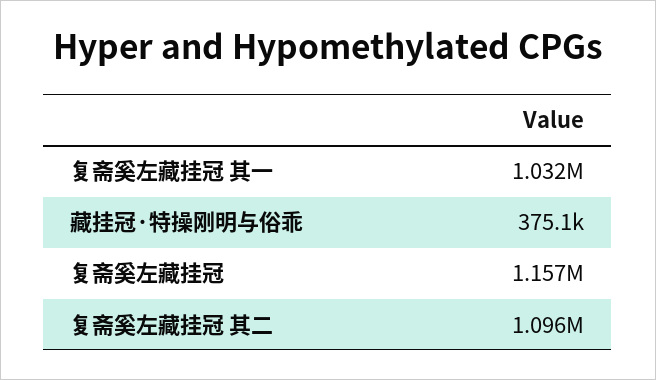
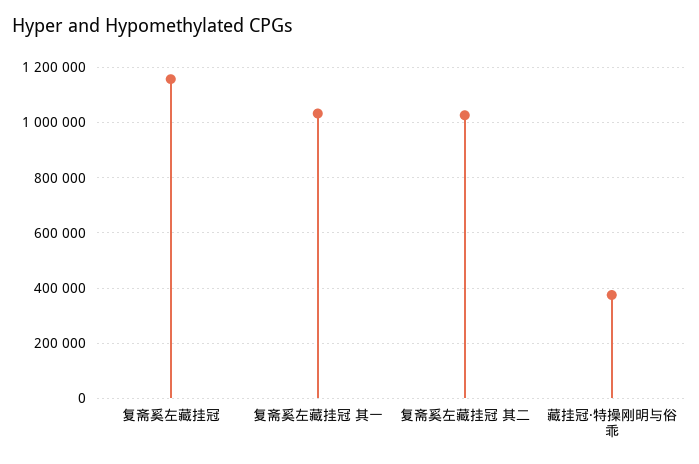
  {
    "复斋奚左藏挂冠 其一": 1032000,
    "藏挂冠·特操刚明与俗乖": 375100,
    "复斋奚左藏挂冠": 1157000,
-   "复斋奚左藏挂冠 其二": 1096000
+   "复斋奚左藏挂冠 其二": 1025000
  }

